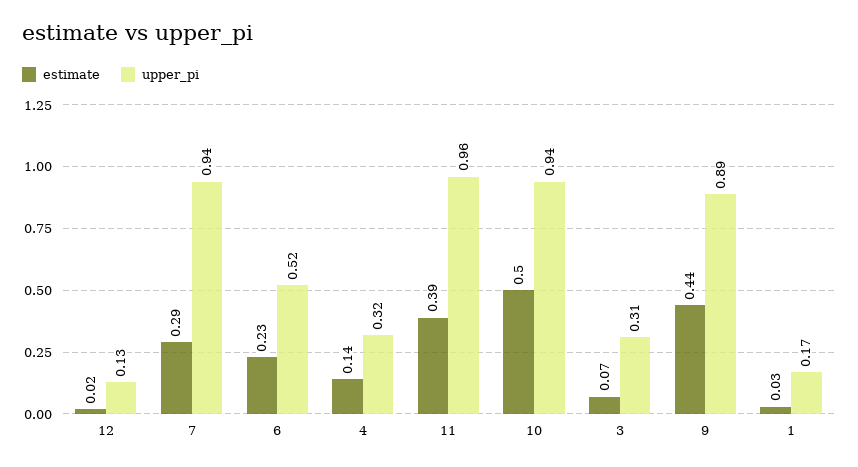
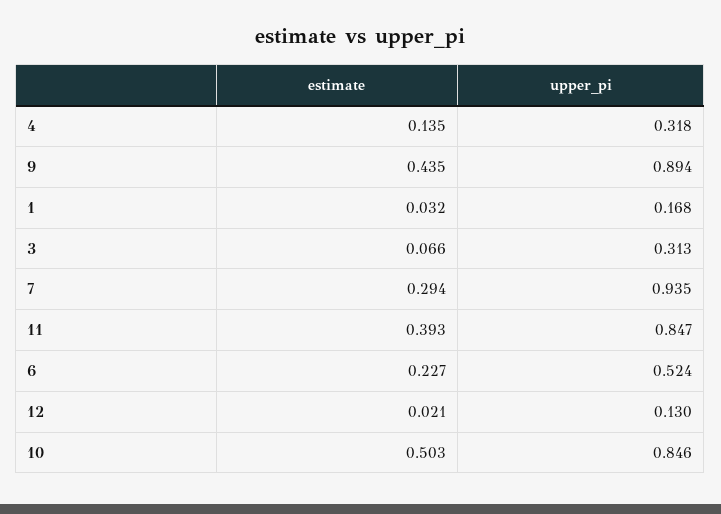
  {
    "estimate": {
      "12": 0.021,
      "7": 0.294,
      "6": 0.227,
      "4": 0.135,
      "11": 0.393,
      "10": 0.503,
      "3": 0.066,
      "9": 0.435,
      "1": 0.032
    },
    "upper_pi": {
      "12": 0.13,
      "7": 0.935,
      "6": 0.524,
      "4": 0.318,
-     "11": 0.96,
+     "11": 0.847,
-     "10": 0.94,
+     "10": 0.846,
      "3": 0.313,
      "9": 0.894,
      "1": 0.168
    }
  }

